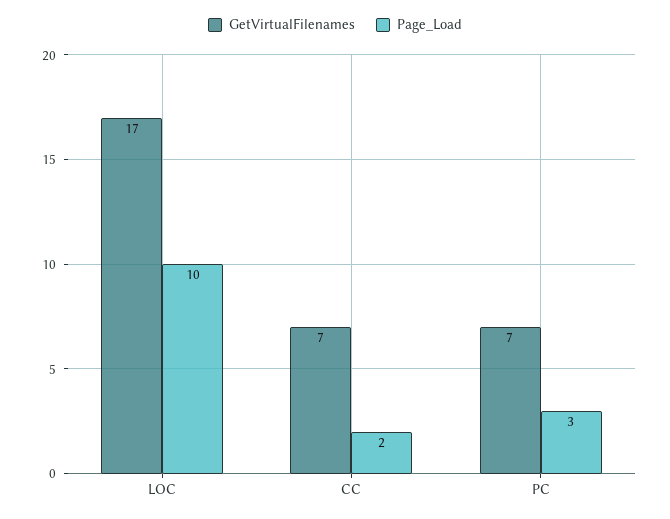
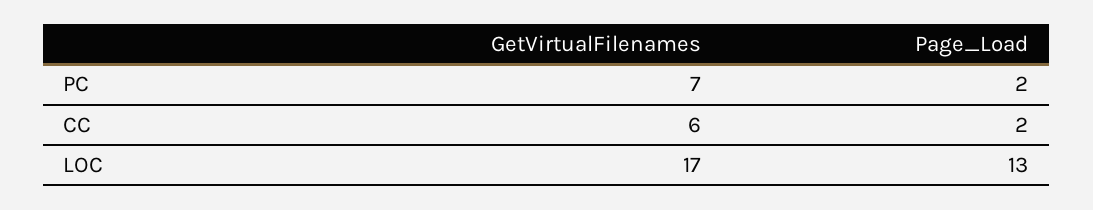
  {
    "GetVirtualFilenames": {
      "LOC": 17,
-     "CC": 7,
+     "CC": 6,
      "PC": 7
    },
    "Page_Load": {
-     "LOC": 10,
+     "LOC": 13,
      "CC": 2,
-     "PC": 3
+     "PC": 2
    }
  }

